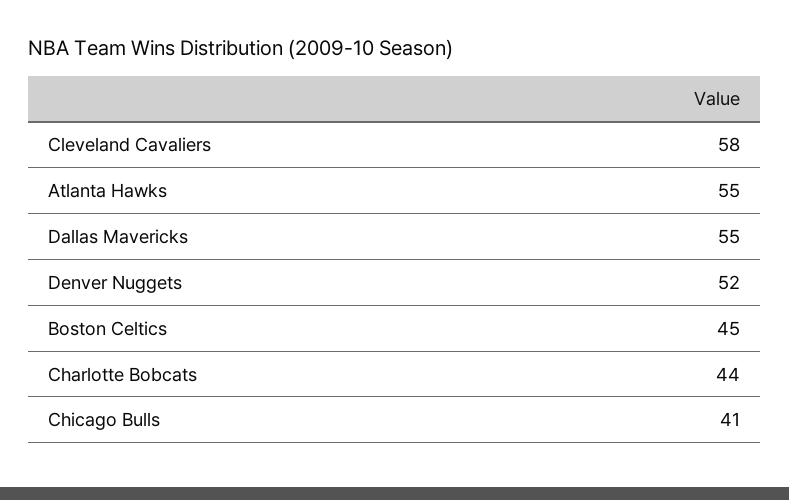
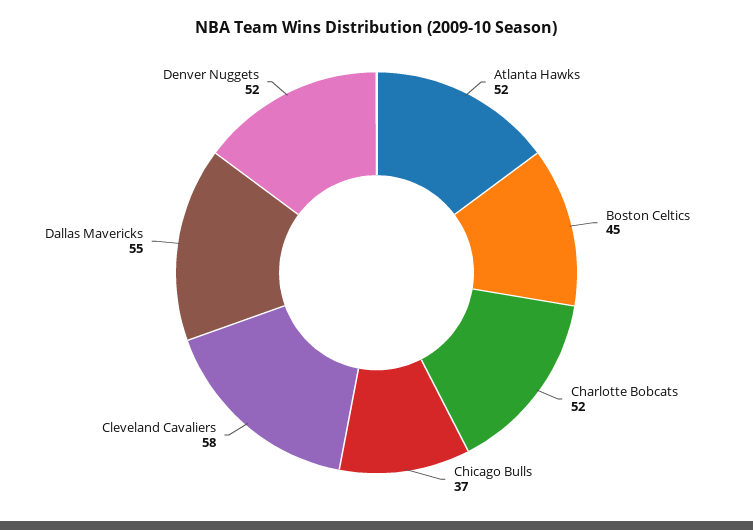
  {
    "Cleveland Cavaliers": 58,
-   "Atlanta Hawks": 55,
+   "Atlanta Hawks": 52,
    "Dallas Mavericks": 55,
    "Denver Nuggets": 52,
    "Boston Celtics": 45,
-   "Charlotte Bobcats": 44,
+   "Charlotte Bobcats": 52,
-   "Chicago Bulls": 41
+   "Chicago Bulls": 37
  }

